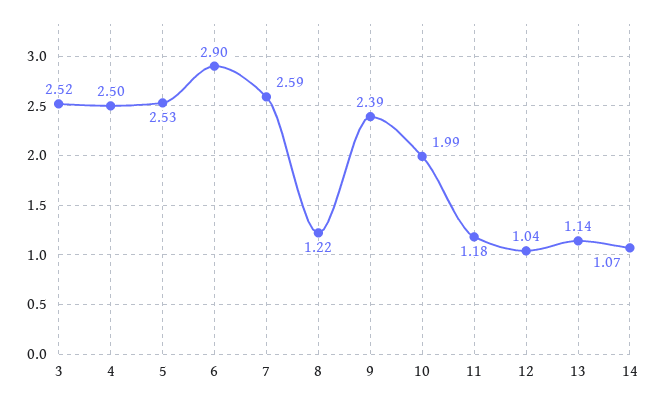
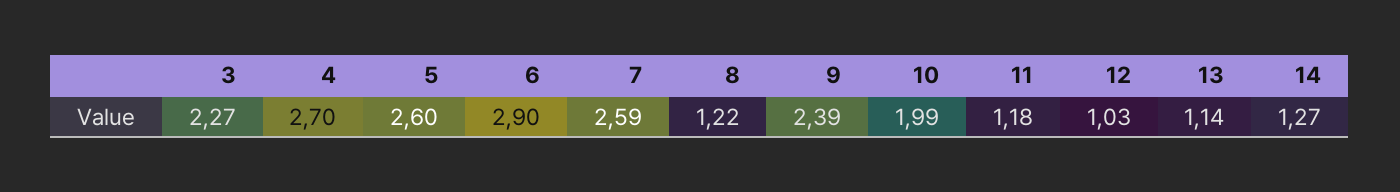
  {
-   "3": 2.52,
+   "3": 2.27,
-   "4": 2.5,
+   "4": 2.7,
-   "5": 2.53,
+   "5": 2.6,
    "6": 2.9,
    "7": 2.59,
    "8": 1.22,
    "9": 2.39,
    "10": 1.99,
    "11": 1.18,
-   "12": 1.04,
+   "12": 1.03,
    "13": 1.14,
-   "14": 1.07
+   "14": 1.27
  }

